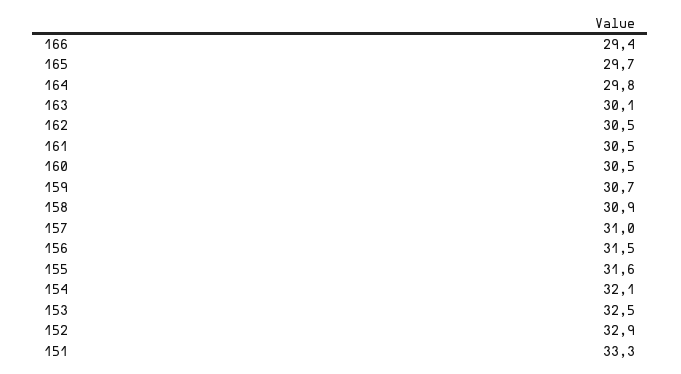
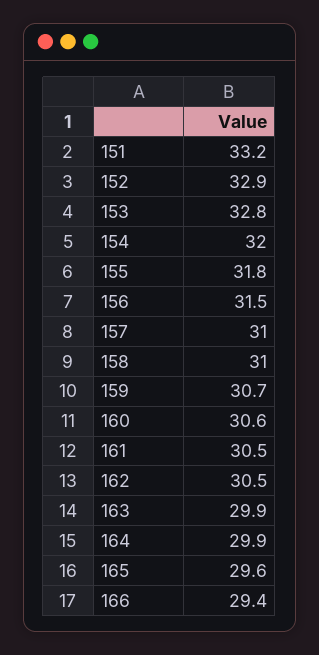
  {
    "166": 29.4,
-   "165": 29.7,
+   "165": 29.6,
-   "164": 29.8,
+   "164": 29.9,
-   "163": 30.1,
+   "163": 29.9,
    "162": 30.5,
    "161": 30.5,
-   "160": 30.5,
+   "160": 30.6,
    "159": 30.7,
-   "158": 30.9,
+   "158": 31,
    "157": 31,
    "156": 31.5,
-   "155": 31.6,
+   "155": 31.8,
-   "154": 32.1,
+   "154": 32,
-   "153": 32.5,
+   "153": 32.8,
    "152": 32.9,
-   "151": 33.3
+   "151": 33.2
  }

